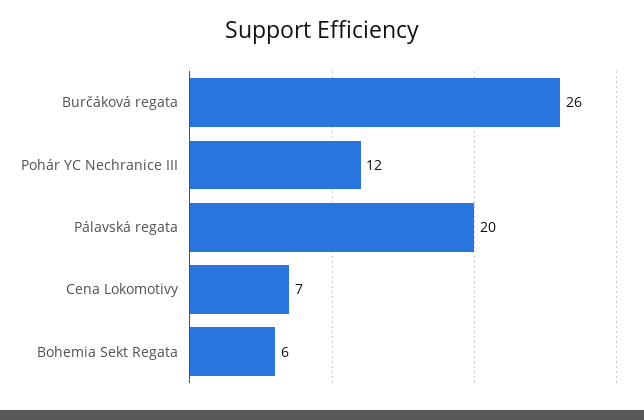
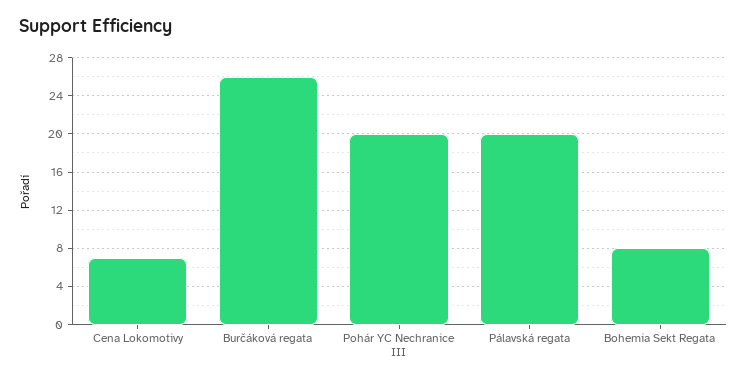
  {
    "Burčáková regata": 26,
-   "Pohár YC Nechranice III": 12,
+   "Pohár YC Nechranice III": 20,
    "Pálavská regata": 20,
    "Cena Lokomotivy": 7,
-   "Bohemia Sekt Regata": 6
+   "Bohemia Sekt Regata": 8
  }

